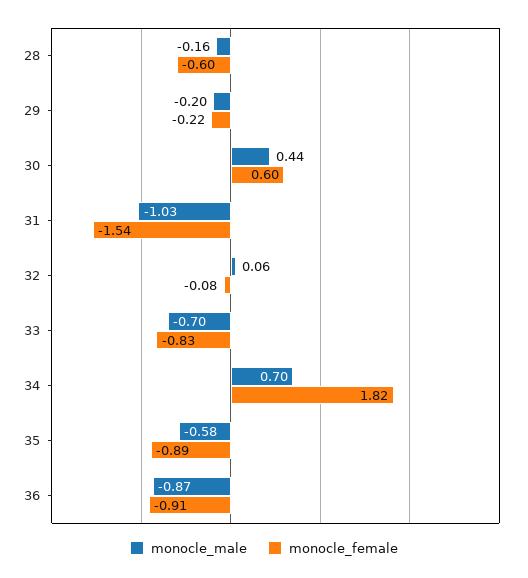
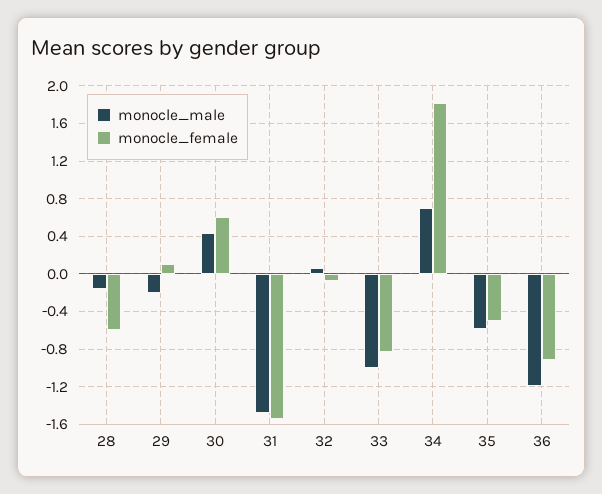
  {
    "monocle_male": {
      "28": -0.16,
      "29": -0.2,
      "30": 0.44,
-     "31": -1.03,
+     "31": -1.5,
      "32": 0.06,
-     "33": -0.7,
+     "33": -1,
      "34": 0.7,
      "35": -0.58,
-     "36": -0.87
+     "36": -1.2
    },
    "monocle_female": {
      "28": -0.6,
-     "29": -0.22,
+     "29": 0.1,
      "30": 0.6,
      "31": -1.54,
      "32": -0.08,
      "33": -0.83,
      "34": 1.82,
-     "35": -0.89,
+     "35": -0.5,
      "36": -0.91
    }
  }

